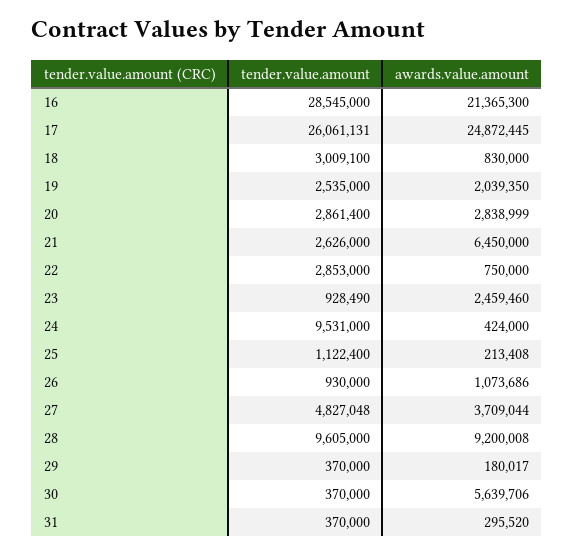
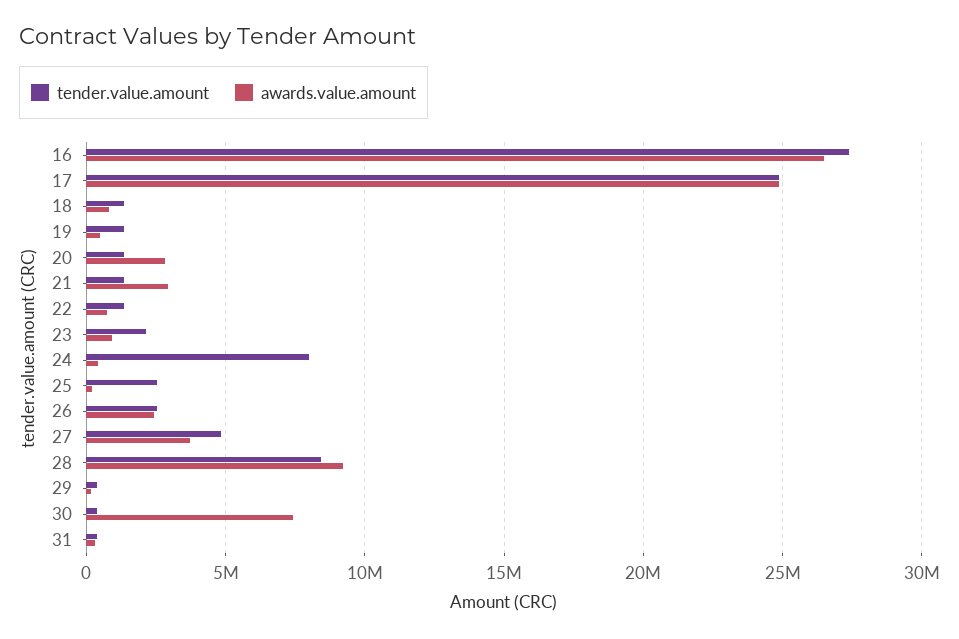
  {
    "tender.value.amount": {
-     "16": 28545000,
+     "16": 27500000,
-     "17": 26061131,
+     "17": 25000000,
-     "18": 3009100,
+     "18": 1500000,
-     "19": 2535000,
+     "19": 1500000,
-     "20": 2861400,
+     "20": 1500000,
-     "21": 2626000,
+     "21": 1500000,
-     "22": 2853000,
+     "22": 1500000,
-     "23": 928490,
+     "23": 2000000,
-     "24": 9531000,
+     "24": 8000000,
-     "25": 1122400,
+     "25": 2500000,
-     "26": 930000,
+     "26": 2500000,
      "27": 4827048,
-     "28": 9605000,
+     "28": 8500000,
      "29": 370000,
      "30": 370000,
      "31": 370000
    },
    "awards.value.amount": {
-     "16": 21365300,
+     "16": 26500000,
      "17": 24872445,
      "18": 830000,
-     "19": 2039350,
+     "19": 500000,
      "20": 2838999,
-     "21": 6450000,
+     "21": 3000000,
      "22": 750000,
-     "23": 2459460,
+     "23": 1000000,
      "24": 424000,
      "25": 213408,
-     "26": 1073686,
+     "26": 2500000,
      "27": 3709044,
      "28": 9200008,
      "29": 180017,
-     "30": 5639706,
+     "30": 7500000,
      "31": 295520
    }
  }

